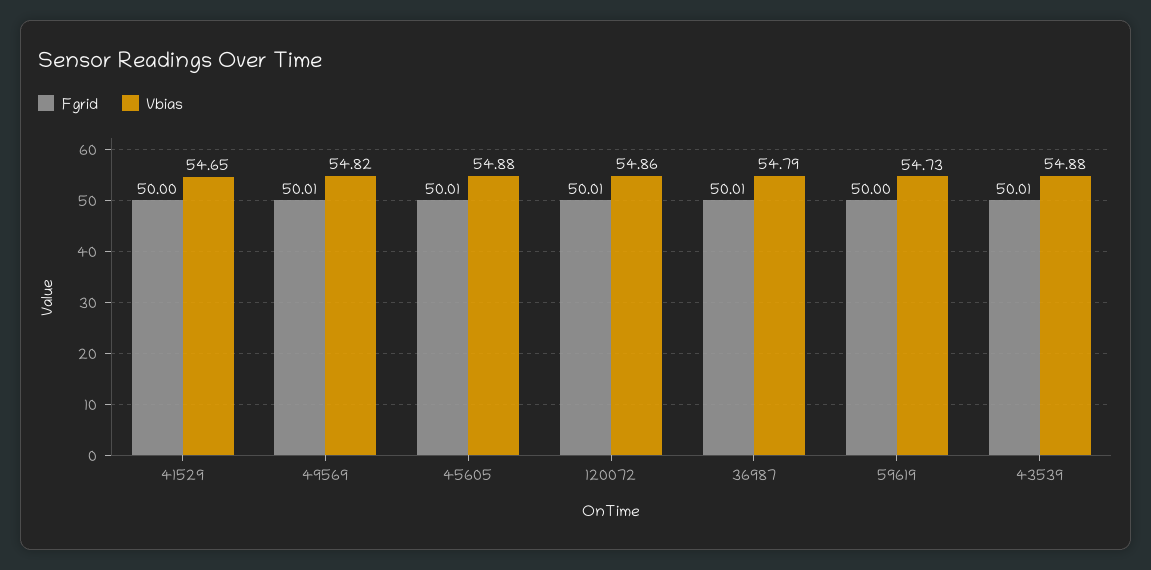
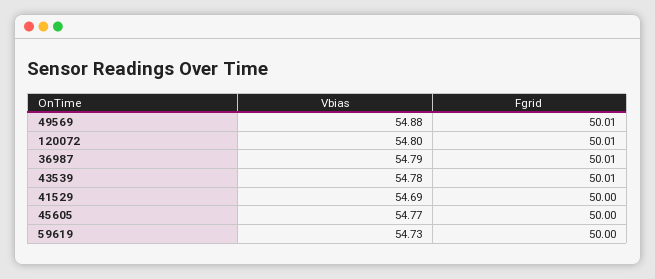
  {
    "Fgrid": {
      "41529": 50,
      "49569": 50.01,
-     "45605": 50.01,
+     "45605": 50,
      "120072": 50.01,
      "36987": 50.01,
      "59619": 50,
      "43539": 50.01
    },
    "Vbias": {
-     "41529": 54.65,
+     "41529": 54.69,
-     "49569": 54.82,
+     "49569": 54.88,
-     "45605": 54.88,
+     "45605": 54.77,
-     "120072": 54.86,
+     "120072": 54.8,
      "36987": 54.79,
      "59619": 54.73,
-     "43539": 54.88
+     "43539": 54.78
    }
  }

